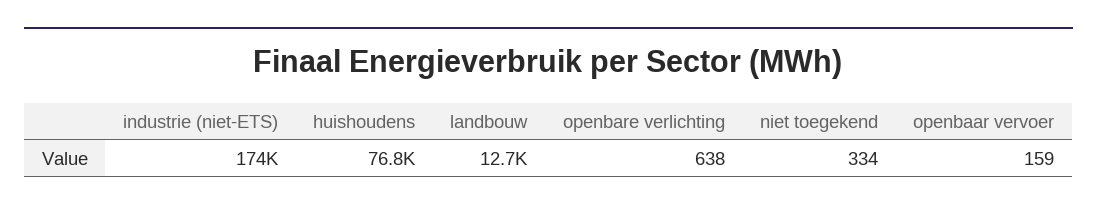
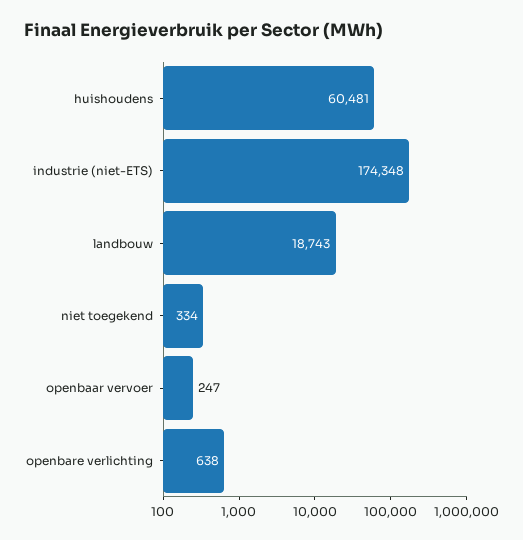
  {
    "industrie (niet-ETS)": 174348,
-   "huishoudens": 76800,
+   "huishoudens": 60481,
-   "landbouw": 12700,
+   "landbouw": 18743,
    "openbare verlichting": 638,
    "niet toegekend": 334,
-   "openbaar vervoer": 159
+   "openbaar vervoer": 247
  }

